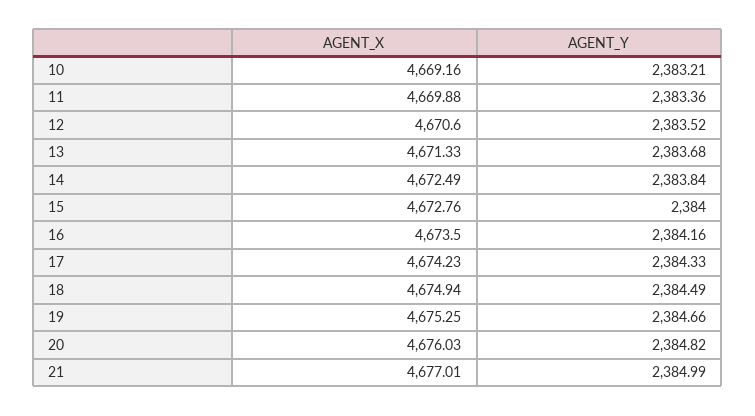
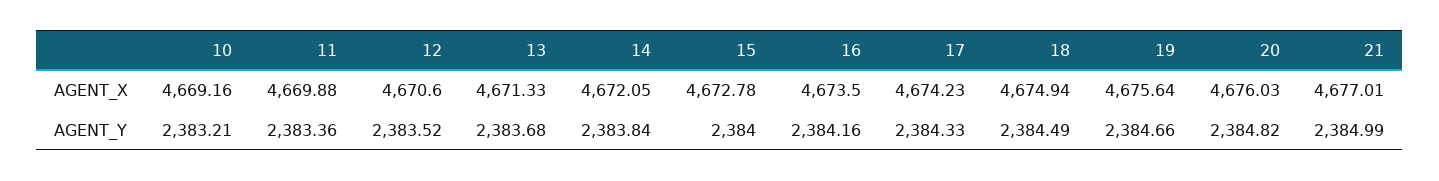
  {
    "AGENT_X": {
      "10": 4669.16,
      "11": 4669.88,
      "12": 4670.6,
      "13": 4671.33,
-     "14": 4672.49,
+     "14": 4672.05,
-     "15": 4672.76,
+     "15": 4672.78,
      "16": 4673.5,
      "17": 4674.23,
      "18": 4674.94,
-     "19": 4675.25,
+     "19": 4675.64,
      "20": 4676.03,
      "21": 4677.01
    },
    "AGENT_Y": {
      "10": 2383.21,
      "11": 2383.36,
      "12": 2383.52,
      "13": 2383.68,
      "14": 2383.84,
      "15": 2384,
      "16": 2384.16,
      "17": 2384.33,
      "18": 2384.49,
      "19": 2384.66,
      "20": 2384.82,
      "21": 2384.99
    }
  }

